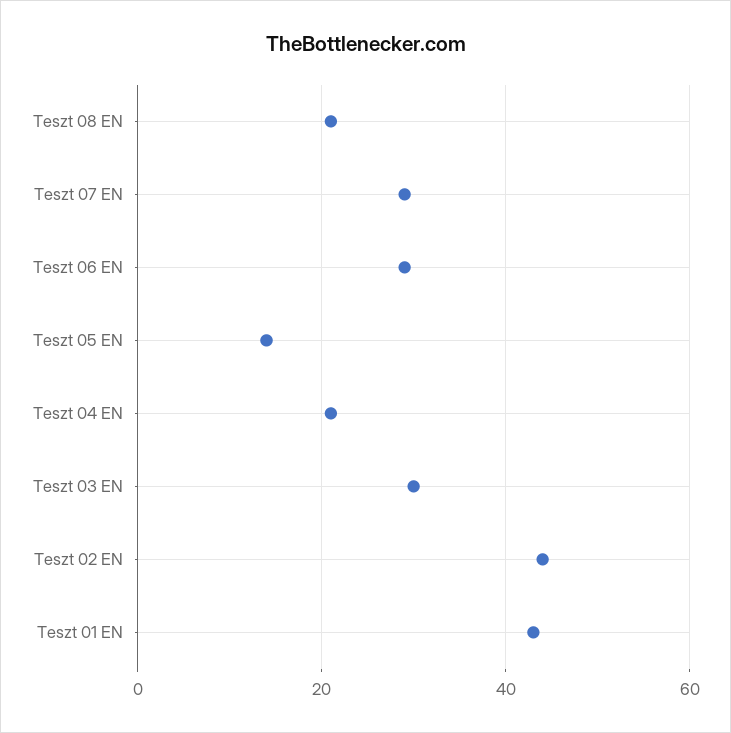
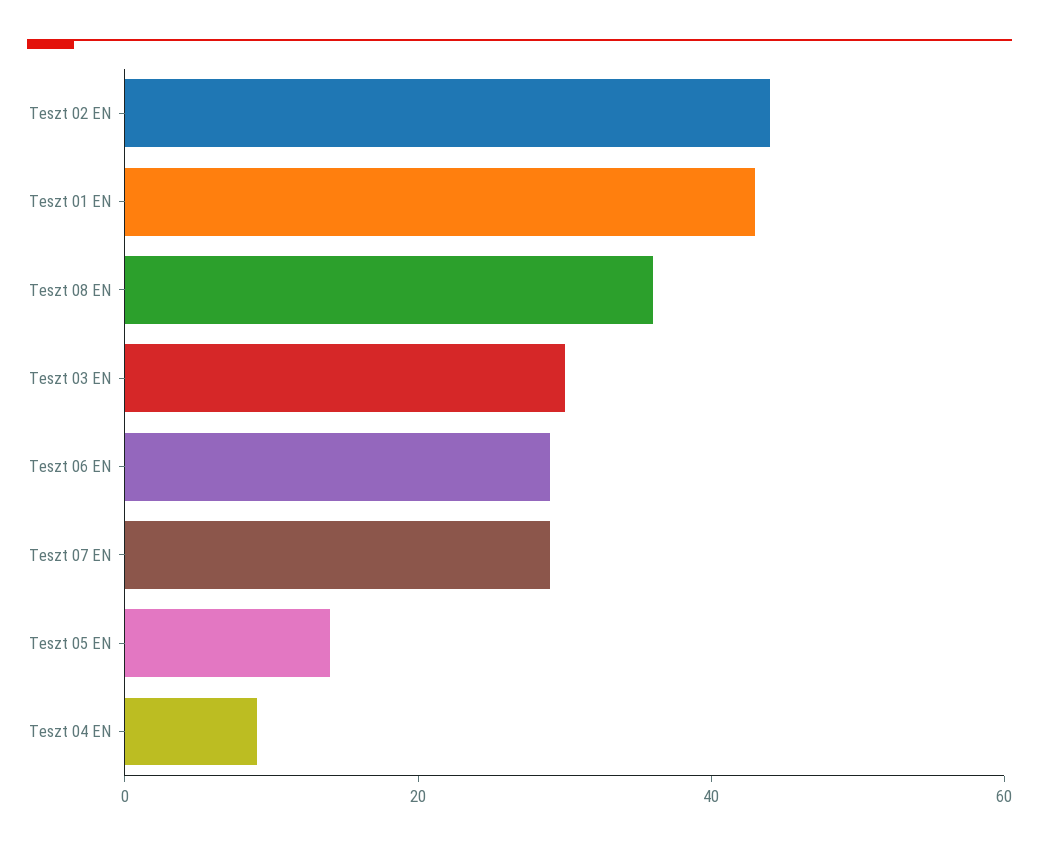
  {
-   "Teszt 08 EN": 20,
+   "Teszt 08 EN": 35,
    "Teszt 07 EN": 30,
    "Teszt 06 EN": 30,
    "Teszt 05 EN": 15,
-   "Teszt 04 EN": 20,
+   "Teszt 04 EN": 10,
    "Teszt 03 EN": 30,
    "Teszt 02 EN": 45,
    "Teszt 01 EN": 45
  }

